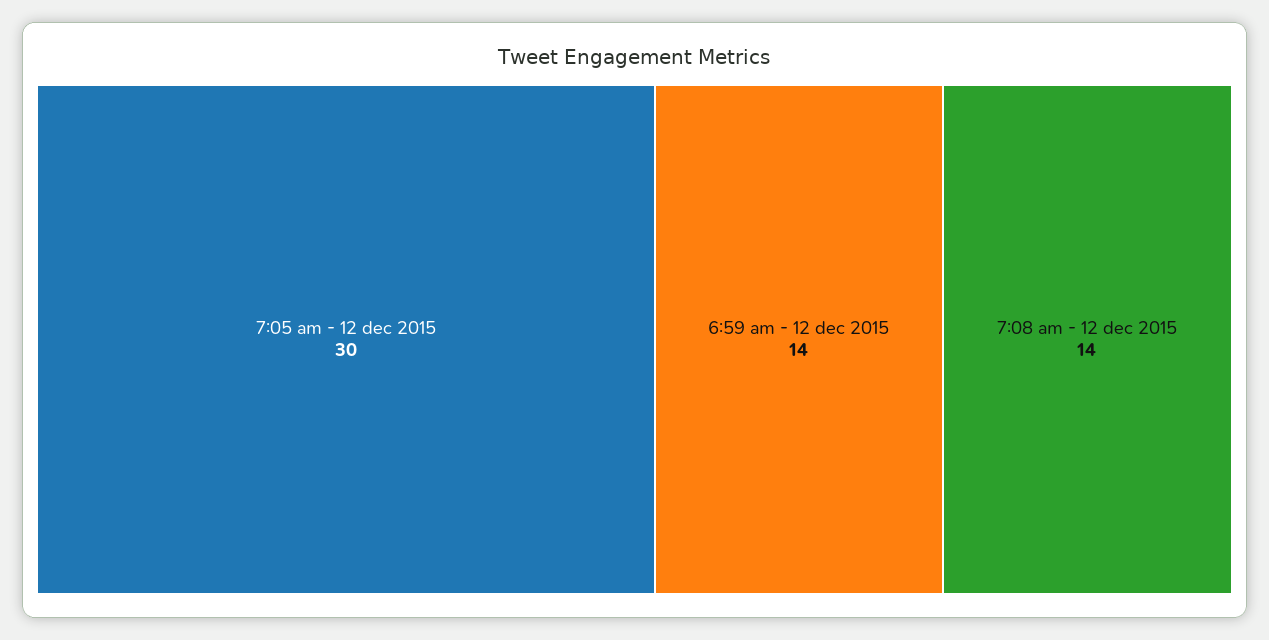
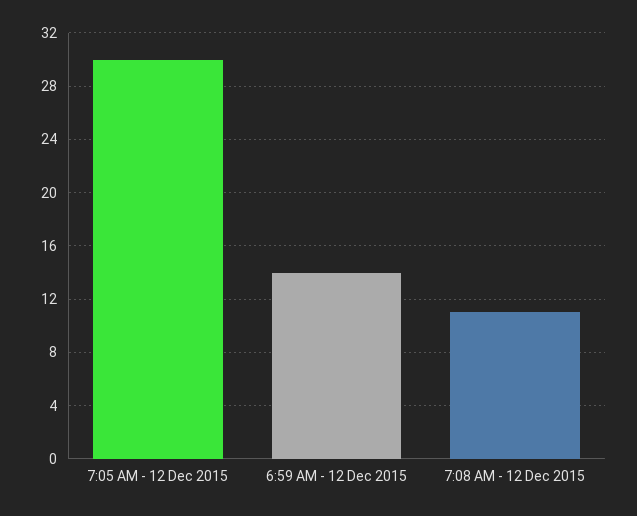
  {
    "7:05 am - 12 dec 2015": 30,
    "6:59 am - 12 dec 2015": 14,
-   "7:08 am - 12 dec 2015": 14
+   "7:08 am - 12 dec 2015": 11
  }

